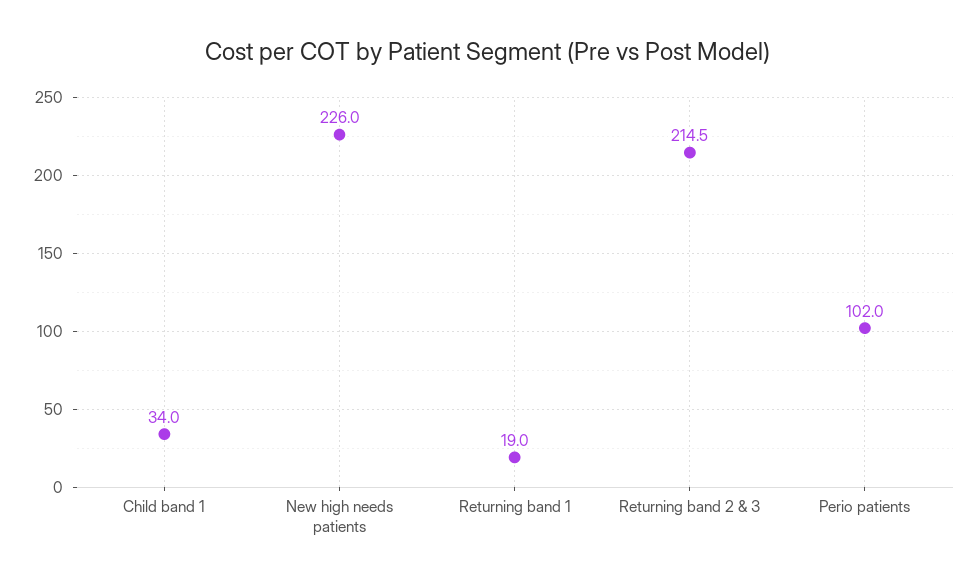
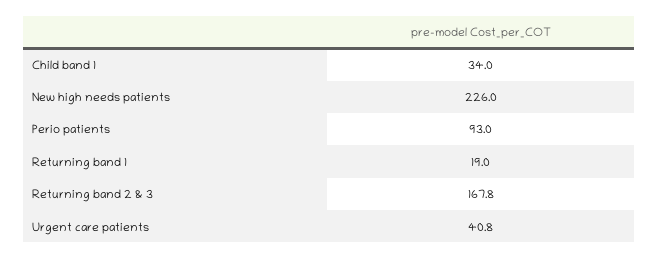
  {
    "Child band 1": 34,
    "New high needs patients": 226,
    "Returning band 1": 19,
-   "Returning band 2 & 3": 214.5,
+   "Returning band 2 & 3": 167.8,
-   "Perio patients": 102
+   "Perio patients": 93,
+   "Urgent care patients": 40.8
  }

